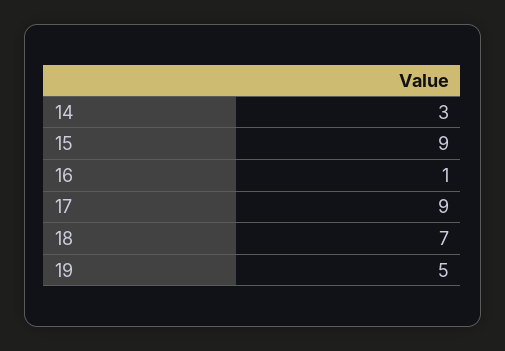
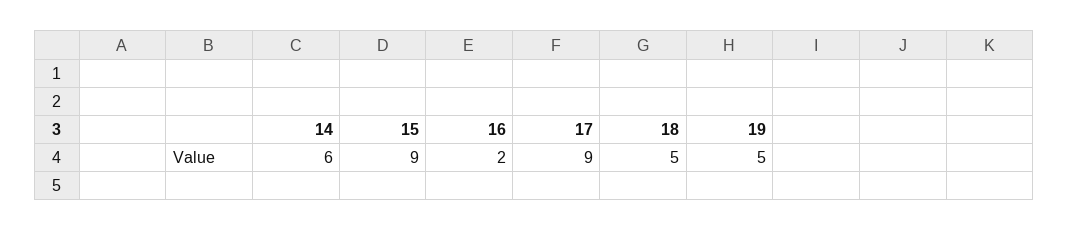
  {
-   "14": 3,
+   "14": 6,
    "15": 9,
-   "16": 1,
+   "16": 2,
    "17": 9,
-   "18": 7,
+   "18": 5,
    "19": 5
  }

